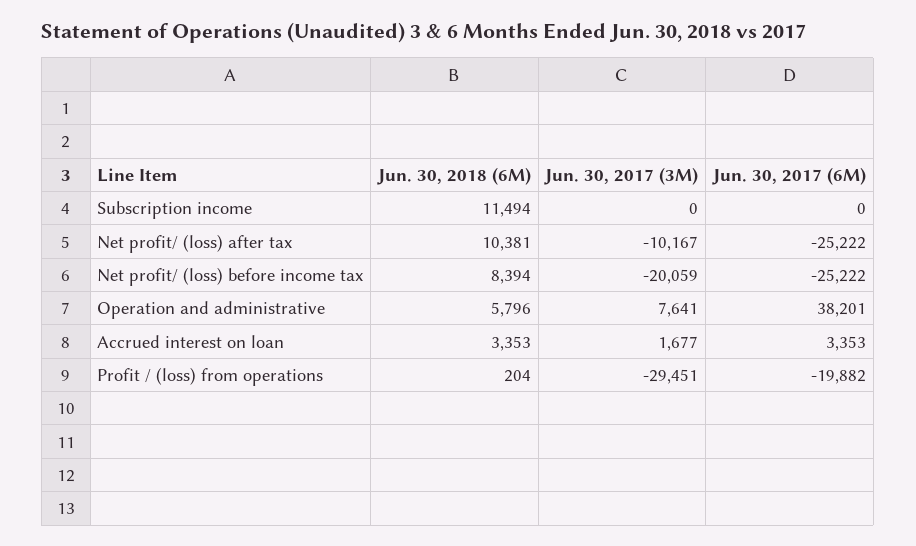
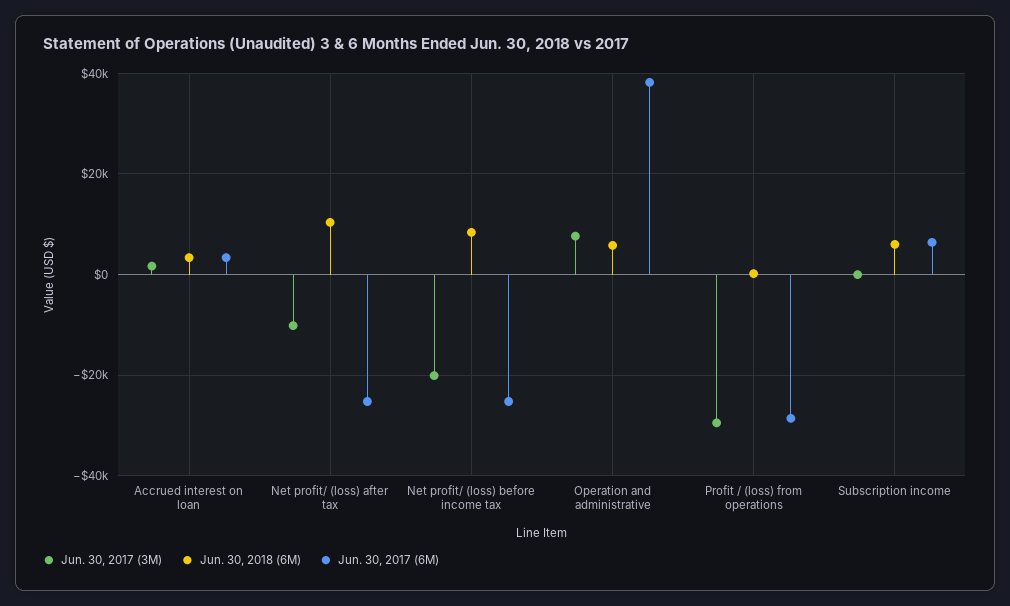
  {
    "Jun. 30, 2018 (6M)": {
-     "Subscription income": 11494,
+     "Subscription income": 6000,
      "Net profit/ (loss) after tax": 10381,
      "Net profit/ (loss) before income tax": 8394,
      "Operation and administrative": 5796,
      "Accrued interest on loan": 3353,
      "Profit / (loss) from operations": 204
    },
    "Jun. 30, 2017 (3M)": {
      "Subscription income": 0,
      "Net profit/ (loss) after tax": -10167,
      "Net profit/ (loss) before income tax": -20059,
      "Operation and administrative": 7641,
      "Accrued interest on loan": 1677,
      "Profit / (loss) from operations": -29451
    },
    "Jun. 30, 2017 (6M)": {
-     "Subscription income": 0,
+     "Subscription income": 6000,
      "Net profit/ (loss) after tax": -25222,
      "Net profit/ (loss) before income tax": -25222,
      "Operation and administrative": 38201,
      "Accrued interest on loan": 3353,
-     "Profit / (loss) from operations": -19882
+     "Profit / (loss) from operations": -28000
    }
  }

